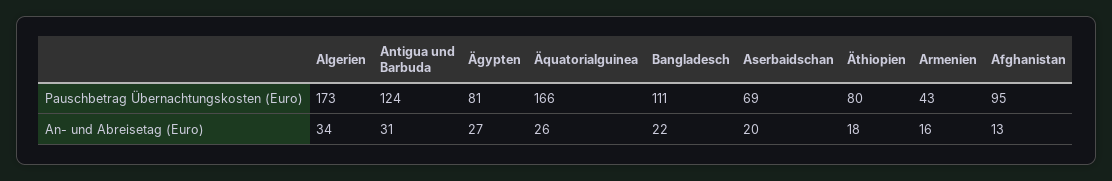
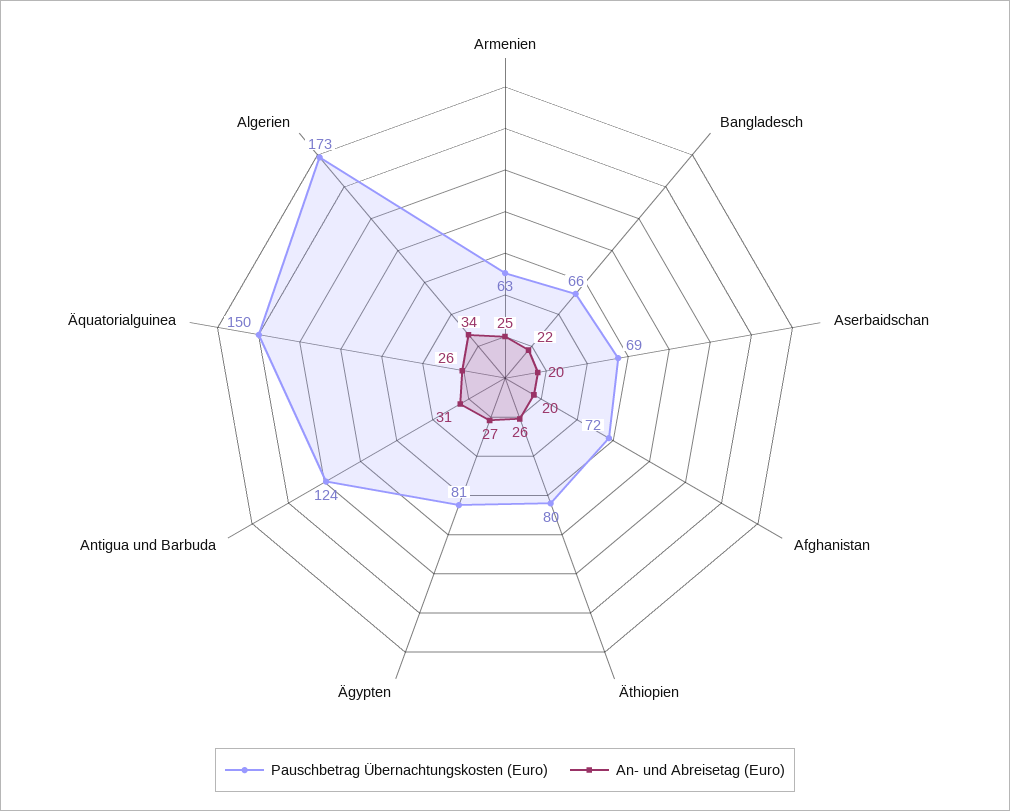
  {
    "Pauschbetrag Übernachtungskosten (Euro)": {
      "Algerien": 173,
      "Antigua und Barbuda": 124,
      "Ägypten": 81,
-     "Äquatorialguinea": 166,
+     "Äquatorialguinea": 150,
-     "Bangladesch": 111,
+     "Bangladesch": 66,
      "Aserbaidschan": 69,
      "Äthiopien": 80,
-     "Armenien": 43,
+     "Armenien": 63,
-     "Afghanistan": 95
+     "Afghanistan": 72
    },
    "An- und Abreisetag (Euro)": {
      "Algerien": 34,
      "Antigua und Barbuda": 31,
      "Ägypten": 27,
      "Äquatorialguinea": 26,
      "Bangladesch": 22,
      "Aserbaidschan": 20,
-     "Äthiopien": 18,
+     "Äthiopien": 26,
-     "Armenien": 16,
+     "Armenien": 25,
-     "Afghanistan": 13
+     "Afghanistan": 20
    }
  }

